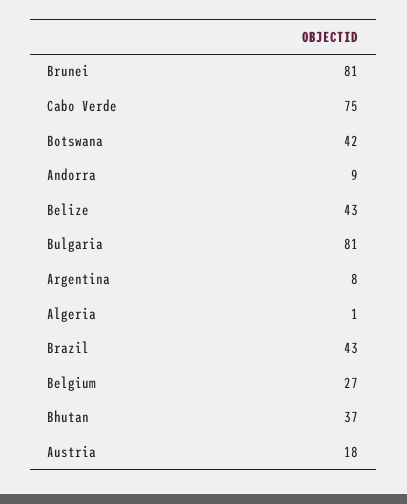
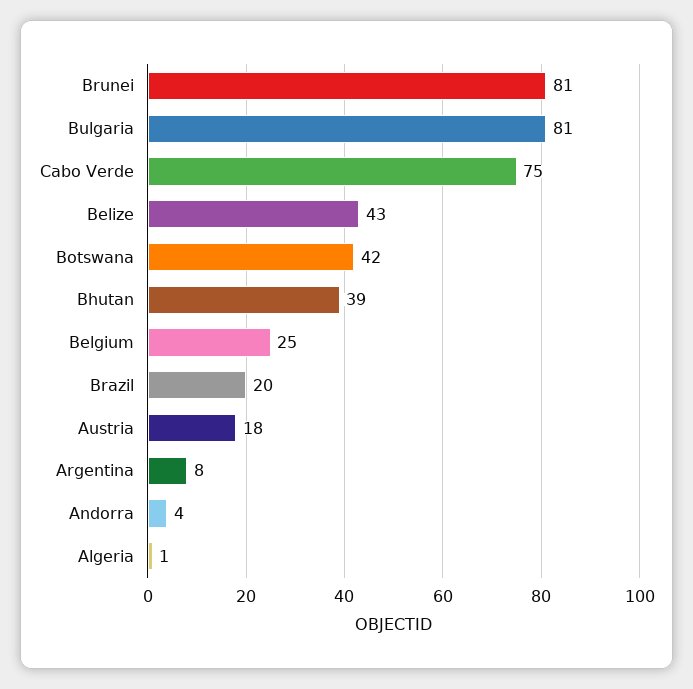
  {
    "Brunei": 81,
    "Cabo Verde": 75,
    "Botswana": 42,
-   "Andorra": 9,
+   "Andorra": 4,
    "Belize": 43,
    "Bulgaria": 81,
    "Argentina": 8,
    "Algeria": 1,
-   "Brazil": 43,
+   "Brazil": 20,
-   "Belgium": 27,
+   "Belgium": 25,
-   "Bhutan": 37,
+   "Bhutan": 39,
    "Austria": 18
  }

